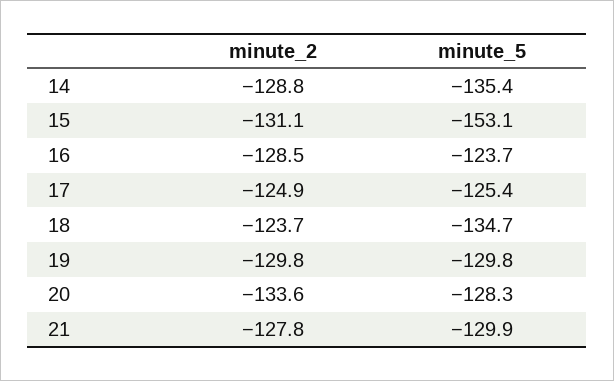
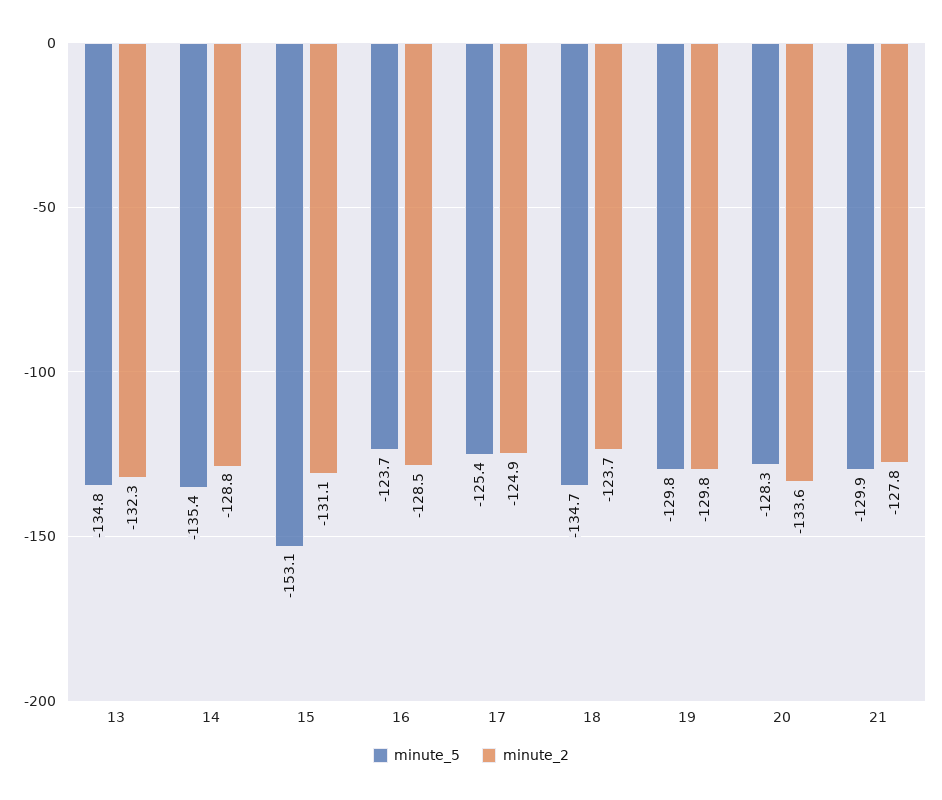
  {
    "minute_2": {
      "14": -128.8,
      "15": -131.1,
      "16": -128.5,
      "17": -124.9,
      "18": -123.7,
      "19": -129.8,
      "20": -133.6,
-     "21": -127.8
+     "21": -127.8,
+     "13": -132.3
    },
    "minute_5": {
      "14": -135.4,
      "15": -153.1,
      "16": -123.7,
      "17": -125.4,
      "18": -134.7,
      "19": -129.8,
      "20": -128.3,
-     "21": -129.9
+     "21": -129.9,
+     "13": -134.8
    }
  }

